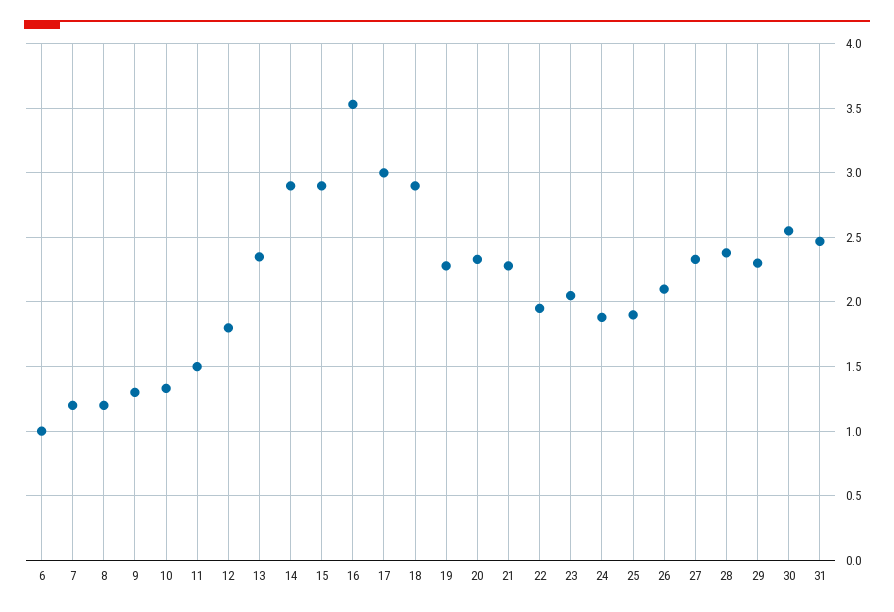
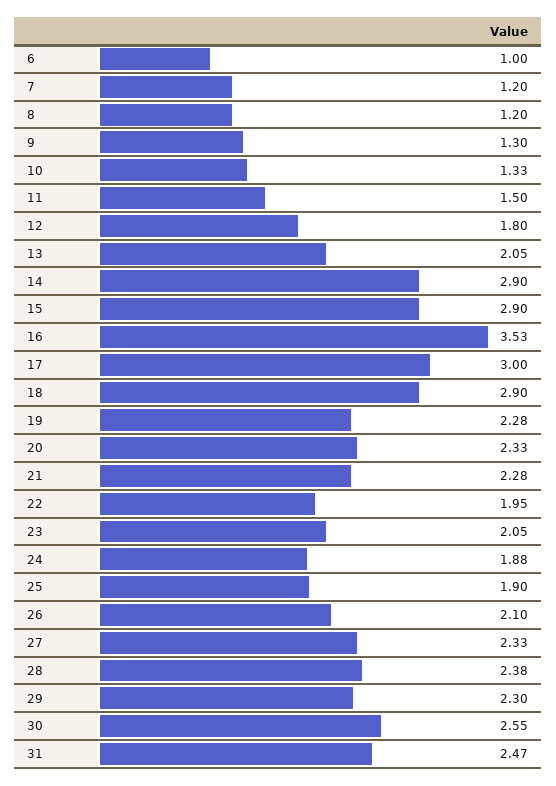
  {
    "6": 1,
    "7": 1.2,
    "8": 1.2,
    "9": 1.3,
    "10": 1.33,
    "11": 1.5,
    "12": 1.8,
-   "13": 2.35,
+   "13": 2.05,
    "14": 2.9,
    "15": 2.9,
    "16": 3.53,
    "17": 3,
    "18": 2.9,
    "19": 2.28,
    "20": 2.33,
    "21": 2.28,
    "22": 1.95,
    "23": 2.05,
    "24": 1.88,
    "25": 1.9,
    "26": 2.1,
    "27": 2.33,
    "28": 2.38,
    "29": 2.3,
    "30": 2.55,
    "31": 2.47
  }

